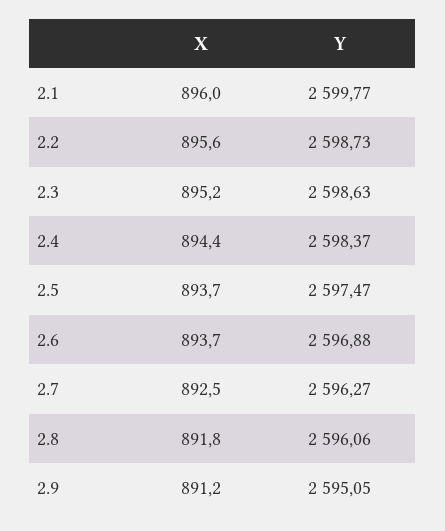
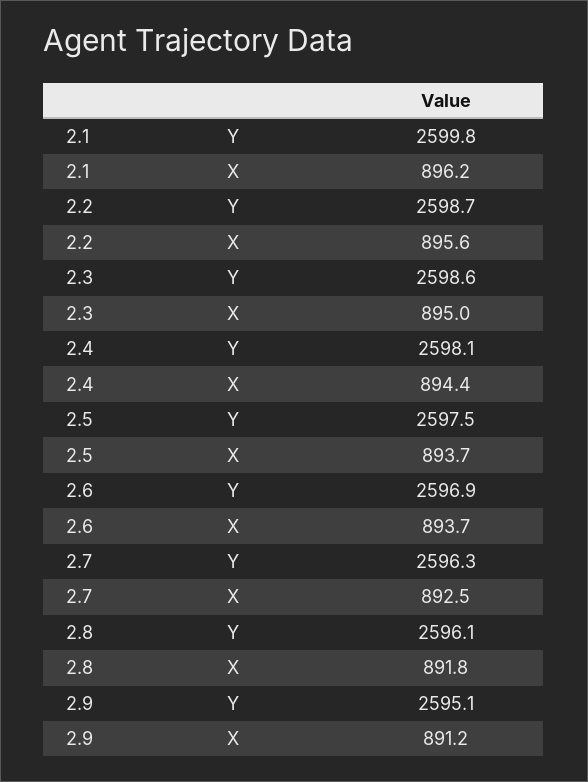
  {
    "X": {
-     "2.1": 896,
+     "2.1": 896.2,
      "2.2": 895.6,
-     "2.3": 895.2,
+     "2.3": 895,
      "2.4": 894.4,
      "2.5": 893.7,
      "2.6": 893.7,
      "2.7": 892.5,
      "2.8": 891.8,
      "2.9": 891.2
    },
    "Y": {
      "2.1": 2599.77,
      "2.2": 2598.73,
      "2.3": 2598.63,
-     "2.4": 2598.37,
+     "2.4": 2598.1,
      "2.5": 2597.47,
      "2.6": 2596.88,
      "2.7": 2596.27,
      "2.8": 2596.06,
      "2.9": 2595.05
    }
  }

